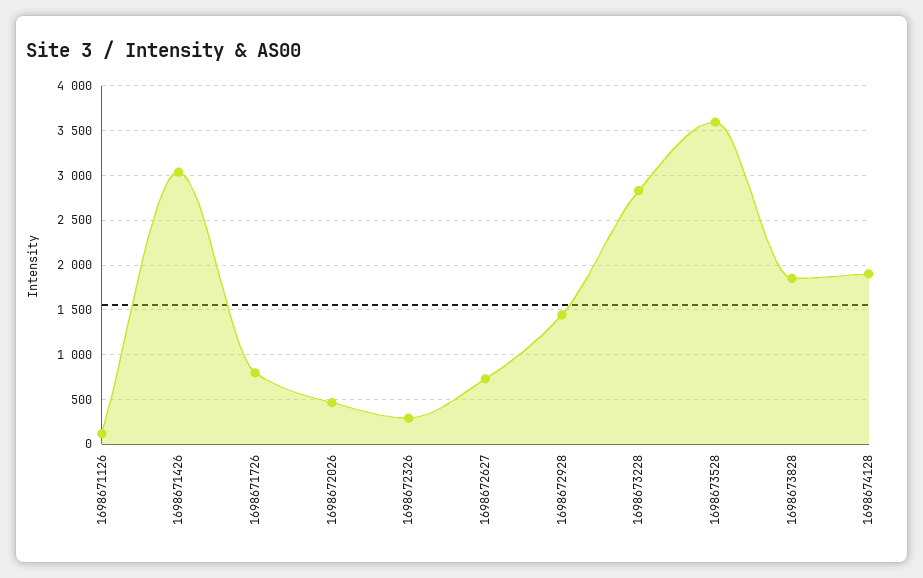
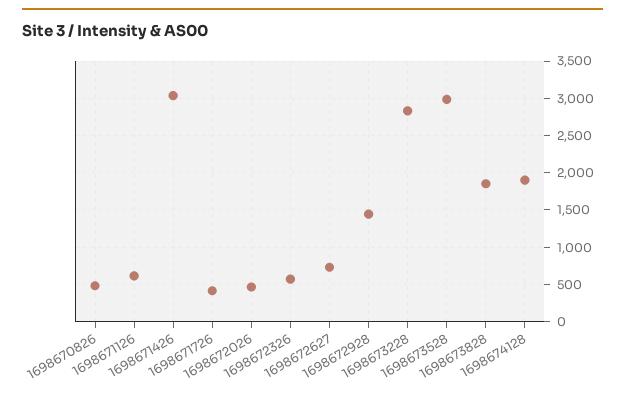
  {
-   "1698671126": 100,
+   "1698671126": 600,
    "1698671426": 3000,
-   "1698671726": 800,
+   "1698671726": 400,
    "1698672026": 500,
-   "1698672326": 300,
+   "1698672326": 600,
    "1698672627": 700,
    "1698672928": 1400,
    "1698673228": 2800,
-   "1698673528": 3600,
+   "1698673528": 3000,
    "1698673828": 1900,
-   "1698674128": 1900
+   "1698674128": 1900,
+   "1698670826": 500
  }

